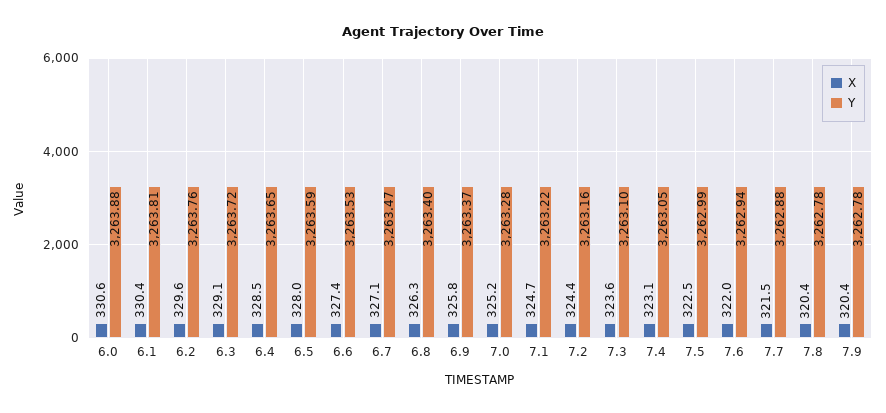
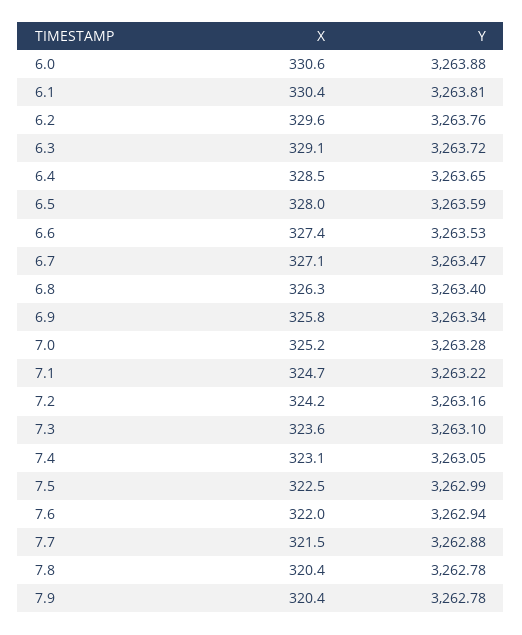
  {
    "X": {
      "6.0": 330.6,
      "6.1": 330.4,
      "6.2": 329.6,
      "6.3": 329.1,
      "6.4": 328.5,
      "6.5": 328,
      "6.6": 327.4,
      "6.7": 327.1,
      "6.8": 326.3,
      "6.9": 325.8,
      "7.0": 325.2,
      "7.1": 324.7,
-     "7.2": 324.4,
+     "7.2": 324.2,
      "7.3": 323.6,
      "7.4": 323.1,
      "7.5": 322.5,
      "7.6": 322,
      "7.7": 321.5,
      "7.8": 320.4,
      "7.9": 320.4
    },
    "Y": {
      "6.0": 3263.88,
      "6.1": 3263.81,
      "6.2": 3263.76,
      "6.3": 3263.72,
      "6.4": 3263.65,
      "6.5": 3263.59,
      "6.6": 3263.53,
      "6.7": 3263.47,
      "6.8": 3263.4,
-     "6.9": 3263.37,
+     "6.9": 3263.34,
      "7.0": 3263.28,
      "7.1": 3263.22,
      "7.2": 3263.16,
      "7.3": 3263.1,
      "7.4": 3263.05,
      "7.5": 3262.99,
      "7.6": 3262.94,
      "7.7": 3262.88,
      "7.8": 3262.78,
      "7.9": 3262.78
    }
  }

